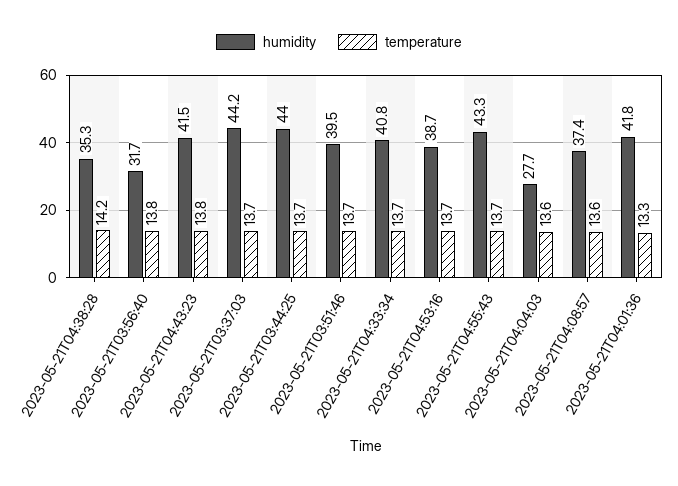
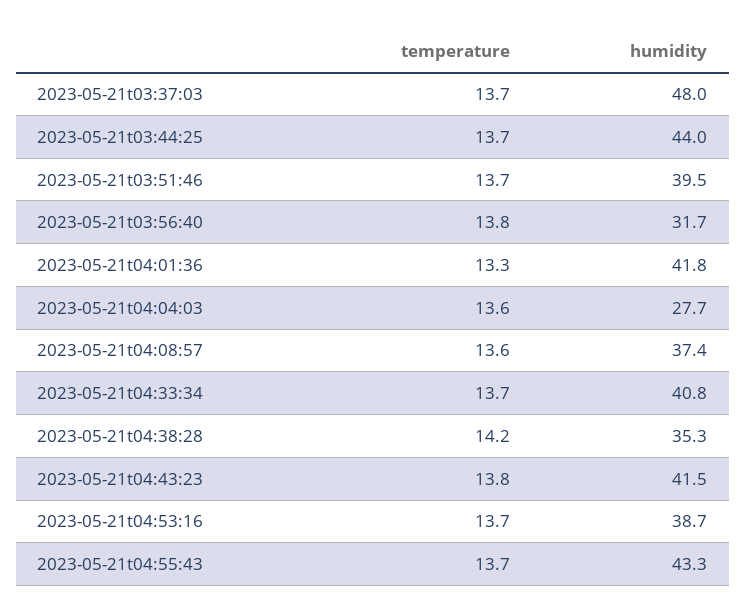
  {
    "humidity": {
      "2023-05-21T04:38:28": 35.3,
      "2023-05-21T03:56:40": 31.7,
      "2023-05-21T04:43:23": 41.5,
-     "2023-05-21T03:37:03": 44.2,
+     "2023-05-21T03:37:03": 48,
      "2023-05-21T03:44:25": 44,
      "2023-05-21T03:51:46": 39.5,
      "2023-05-21T04:33:34": 40.8,
      "2023-05-21T04:53:16": 38.7,
      "2023-05-21T04:55:43": 43.3,
      "2023-05-21T04:04:03": 27.7,
      "2023-05-21T04:08:57": 37.4,
      "2023-05-21T04:01:36": 41.8
    },
    "temperature": {
      "2023-05-21T04:38:28": 14.2,
      "2023-05-21T03:56:40": 13.8,
      "2023-05-21T04:43:23": 13.8,
      "2023-05-21T03:37:03": 13.7,
      "2023-05-21T03:44:25": 13.7,
      "2023-05-21T03:51:46": 13.7,
      "2023-05-21T04:33:34": 13.7,
      "2023-05-21T04:53:16": 13.7,
      "2023-05-21T04:55:43": 13.7,
      "2023-05-21T04:04:03": 13.6,
      "2023-05-21T04:08:57": 13.6,
      "2023-05-21T04:01:36": 13.3
    }
  }

